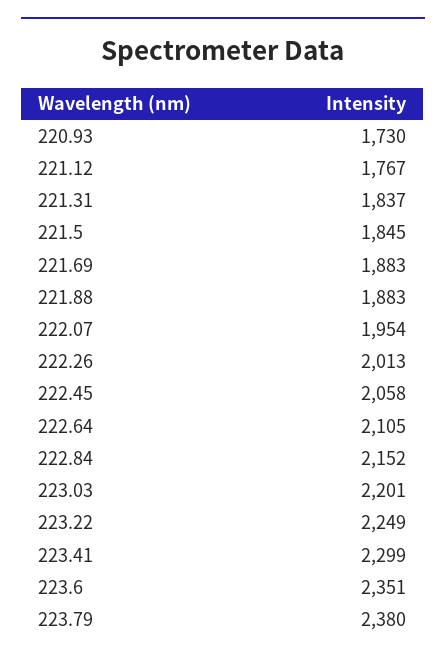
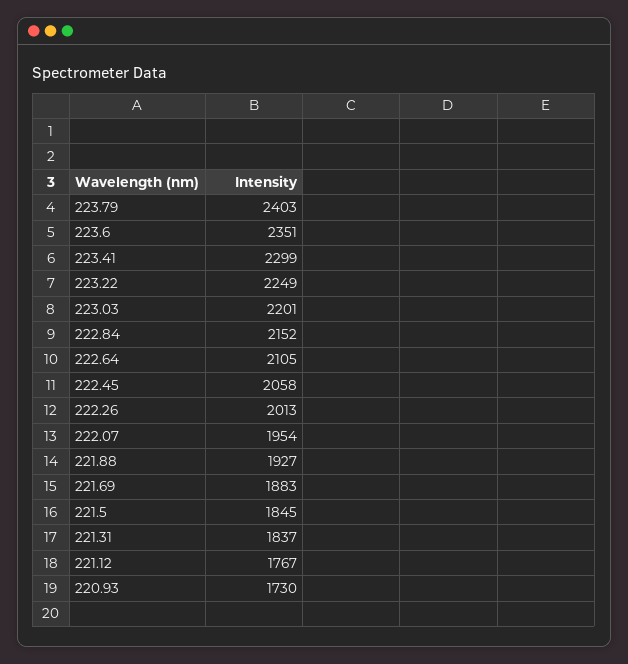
  {
    "220.93": 1730,
    "221.12": 1767,
    "221.31": 1837,
    "221.5": 1845,
    "221.69": 1883,
-   "221.88": 1883,
+   "221.88": 1927,
    "222.07": 1954,
    "222.26": 2013,
    "222.45": 2058,
    "222.64": 2105,
    "222.84": 2152,
    "223.03": 2201,
    "223.22": 2249,
    "223.41": 2299,
    "223.6": 2351,
-   "223.79": 2380
+   "223.79": 2403
  }

